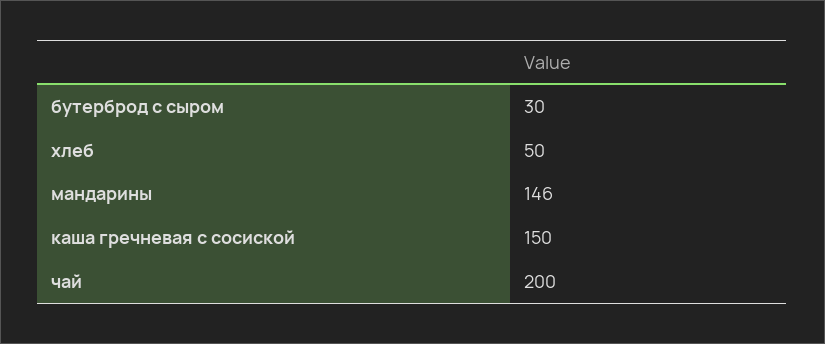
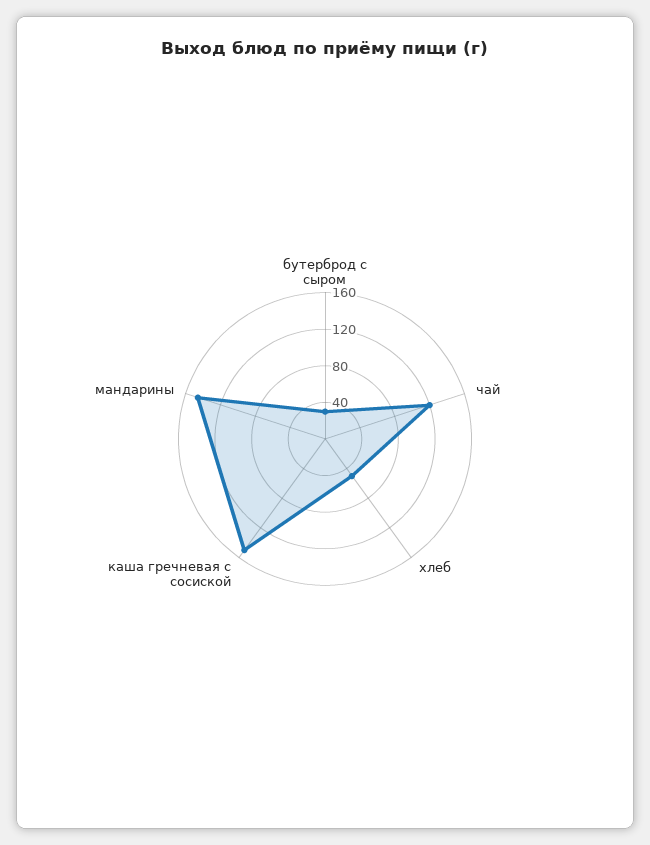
  {
    "бутерброд с сыром": 30,
    "хлеб": 50,
    "мандарины": 146,
    "каша гречневая с сосиской": 150,
-   "чай": 200
+   "чай": 120
  }

